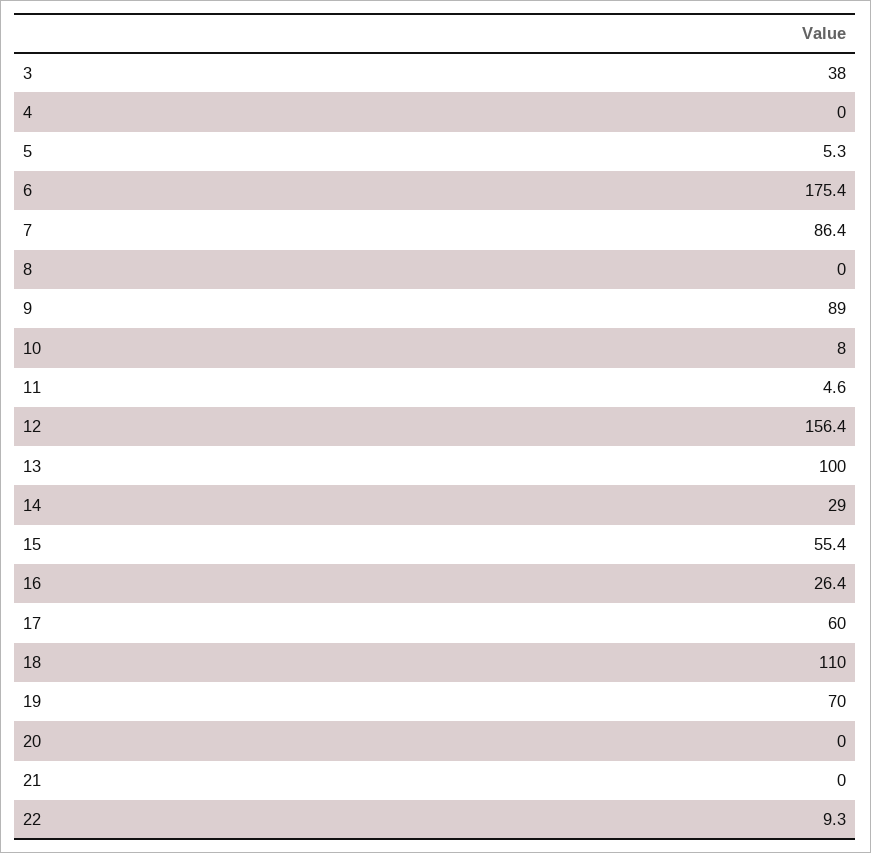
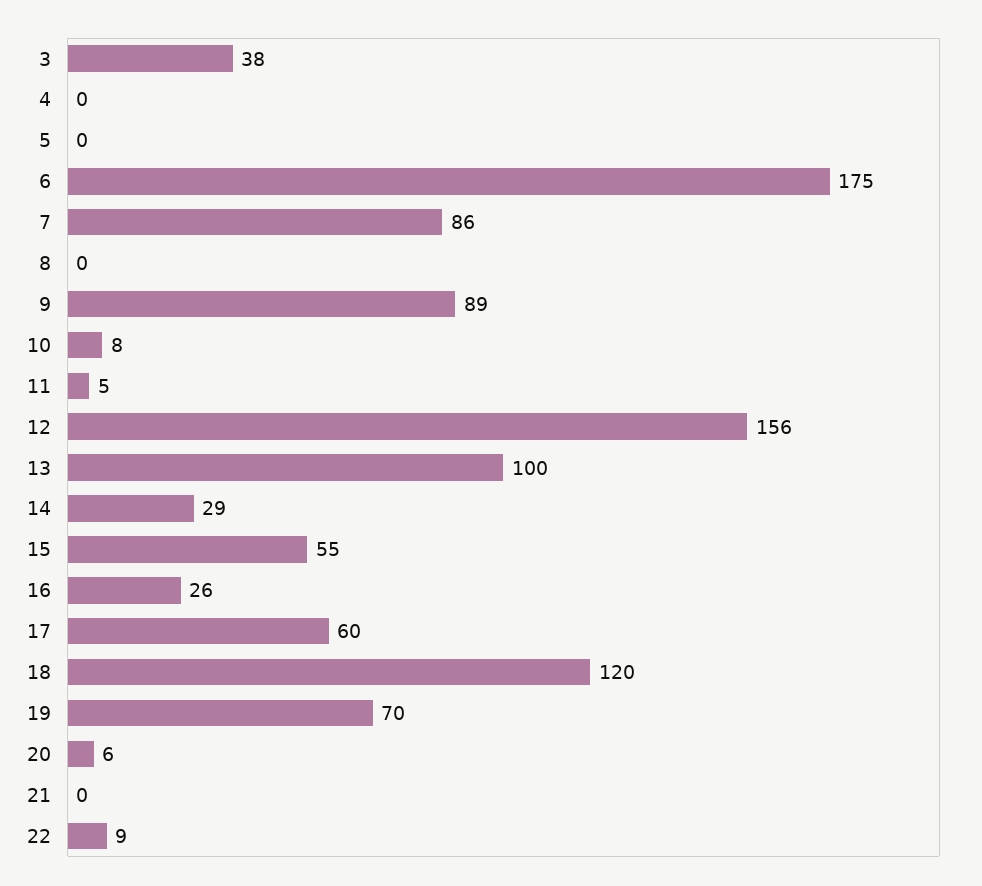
  {
    "3": 38,
    "4": 0,
-   "5": 5.3,
+   "5": 0,
    "6": 175.4,
    "7": 86.4,
    "8": 0,
    "9": 89,
    "10": 8,
    "11": 4.6,
    "12": 156.4,
    "13": 100,
    "14": 29,
    "15": 55.4,
    "16": 26.4,
    "17": 60,
-   "18": 110,
+   "18": 120,
    "19": 70,
-   "20": 0,
+   "20": 6,
    "21": 0,
    "22": 9.3
  }

